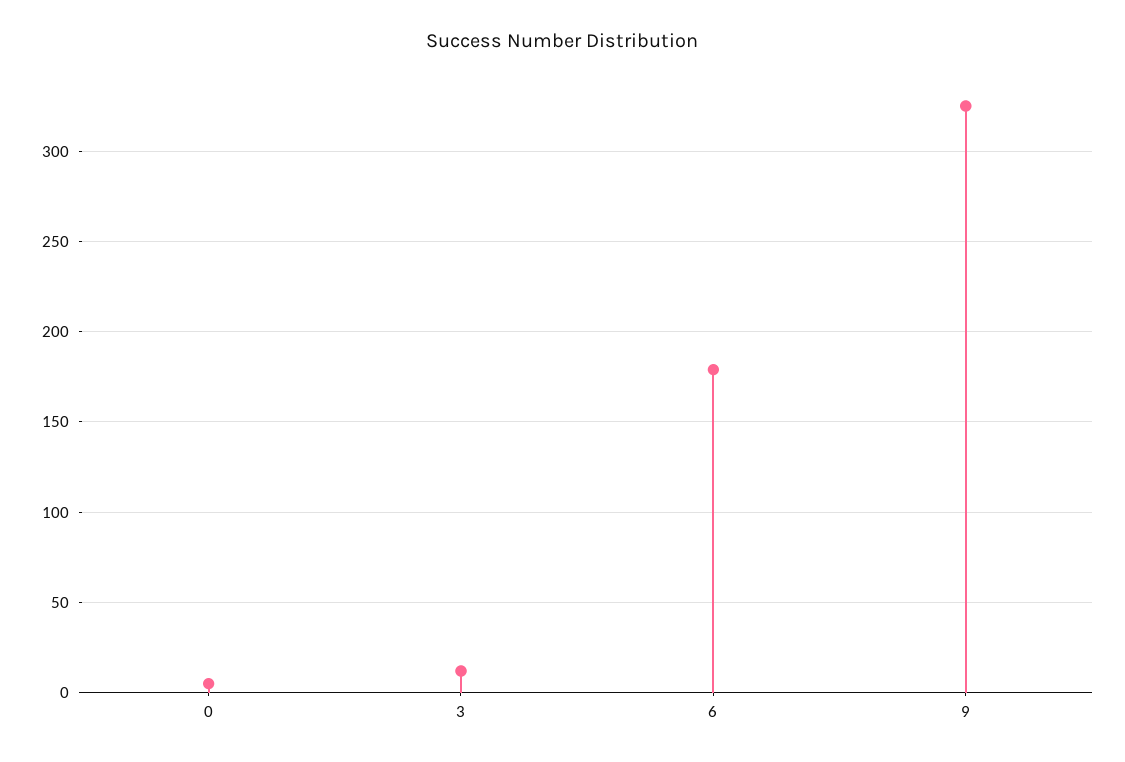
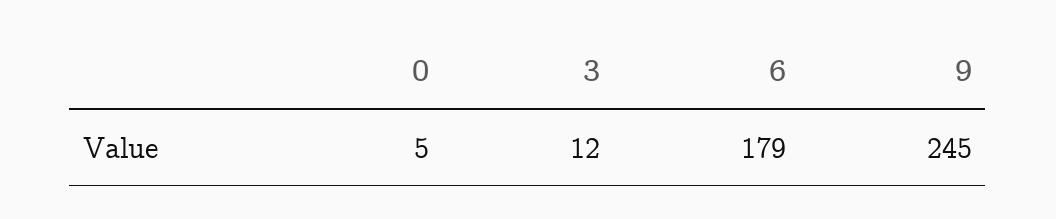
  {
    "0": 5,
    "3": 12,
    "6": 179,
-   "9": 325
+   "9": 245
  }

